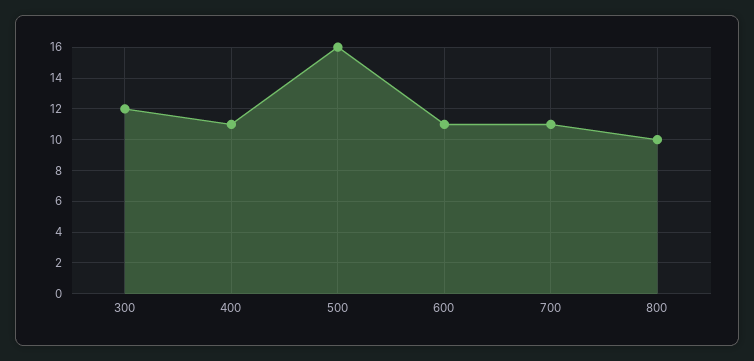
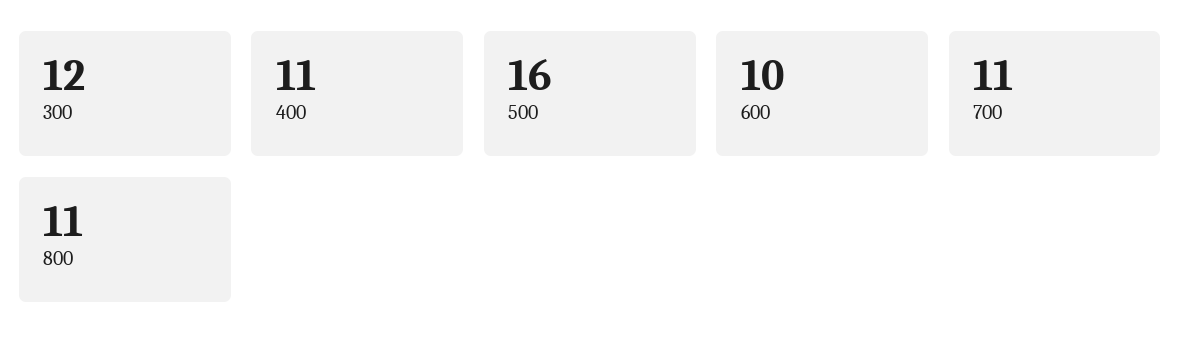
  {
    "300": 12,
    "400": 11,
    "500": 16,
-   "600": 11,
+   "600": 10,
    "700": 11,
-   "800": 10
+   "800": 11
  }

